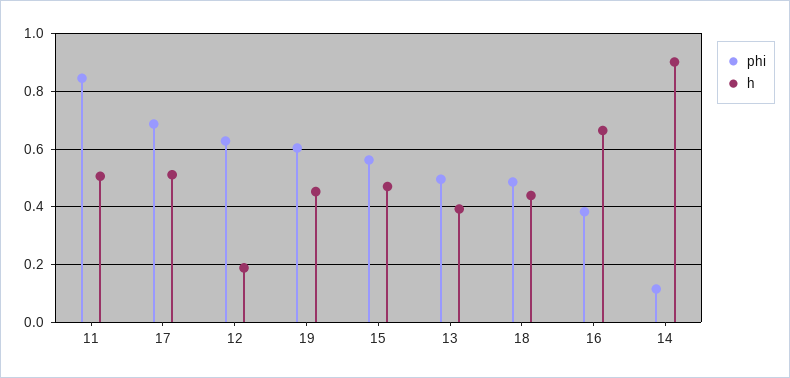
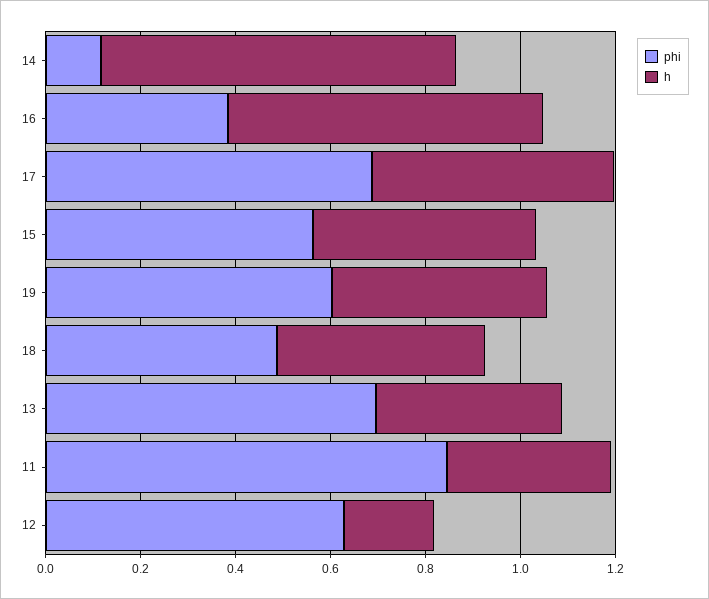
  {
    "phi": {
      "11": 0.85,
      "17": 0.675,
      "12": 0.625,
      "19": 0.6,
      "15": 0.55,
-     "13": 0.5,
+     "13": 0.7,
      "18": 0.475,
      "16": 0.375,
      "14": 0.125
    },
    "h": {
-     "11": 0.5,
+     "11": 0.35,
      "17": 0.5,
      "12": 0.2,
      "19": 0.45,
      "15": 0.475,
      "13": 0.4,
      "18": 0.45,
      "16": 0.675,
-     "14": 0.9
+     "14": 0.75
    }
  }

